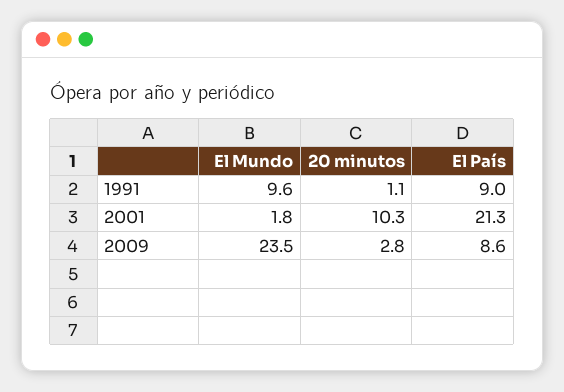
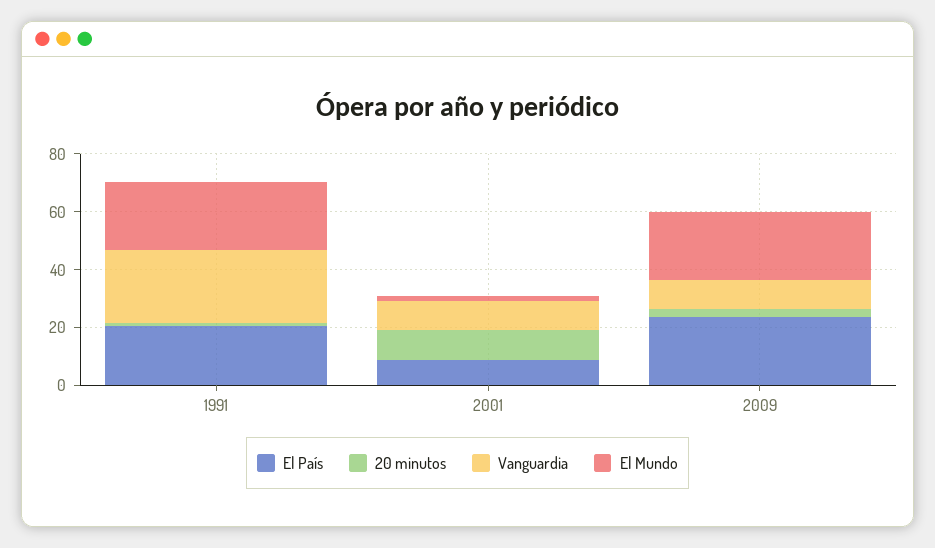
  {
    "El Mundo": {
-     "1991": 9.6,
+     "1991": 25,
      "2001": 1.8,
      "2009": 23.5
    },
    "20 minutos": {
      "1991": 1.1,
      "2001": 10.3,
      "2009": 2.8
    },
    "El País": {
-     "1991": 9,
+     "1991": 20,
-     "2001": 21.3,
+     "2001": 10,
-     "2009": 8.6
+     "2009": 25
-   }
+   },
+   "Vanguardia": {
+     "1991": 25,
+     "2001": 10,
+     "2009": 10
+   }
  }

